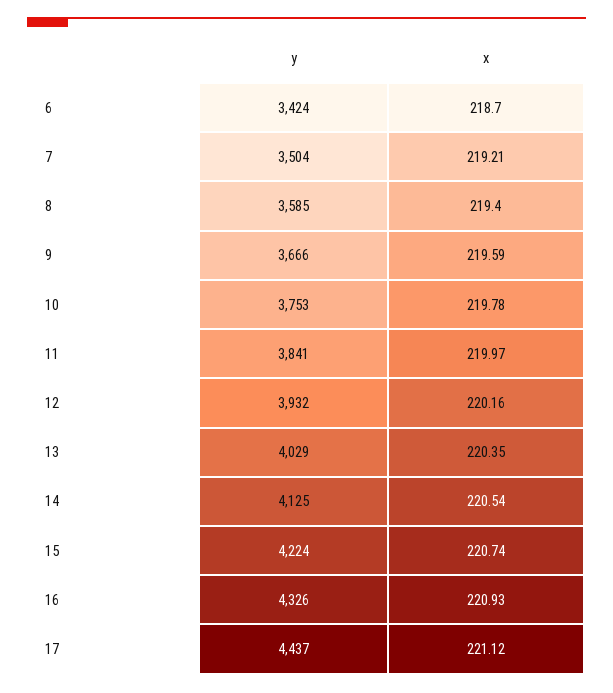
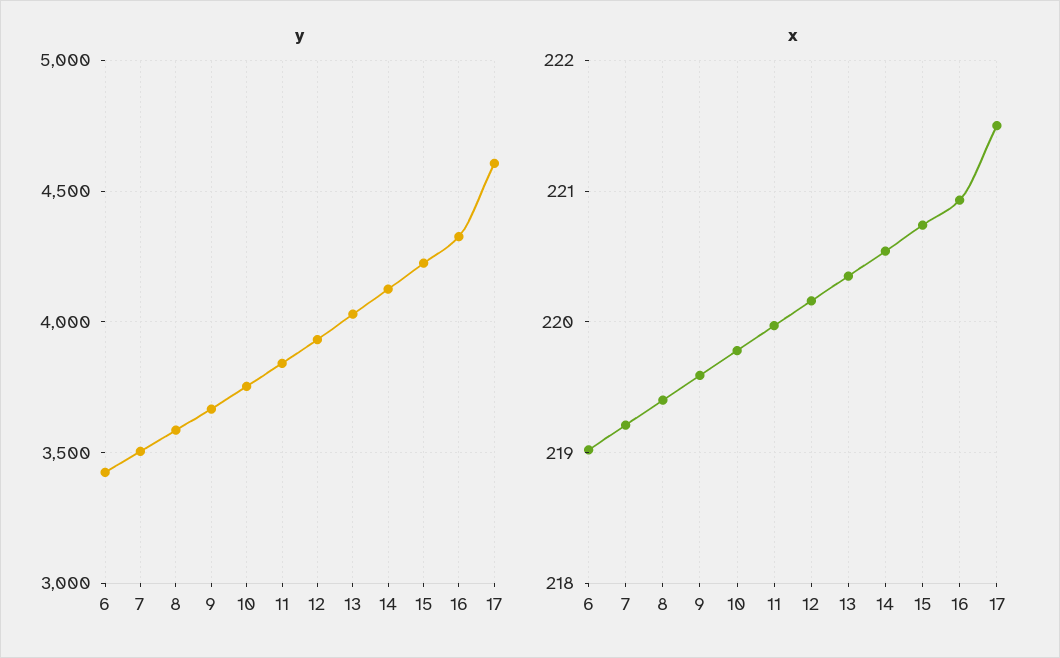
  {
    "y": {
      "6": 3424,
      "7": 3504,
      "8": 3585,
      "9": 3666,
      "10": 3753,
      "11": 3841,
      "12": 3932,
      "13": 4029,
      "14": 4125,
      "15": 4224,
      "16": 4326,
-     "17": 4437
+     "17": 4600
    },
    "x": {
-     "6": 218.7,
+     "6": 219,
      "7": 219.21,
      "8": 219.4,
      "9": 219.59,
      "10": 219.78,
      "11": 219.97,
      "12": 220.16,
      "13": 220.35,
      "14": 220.54,
      "15": 220.74,
      "16": 220.93,
-     "17": 221.12
+     "17": 221.5
    }
  }

